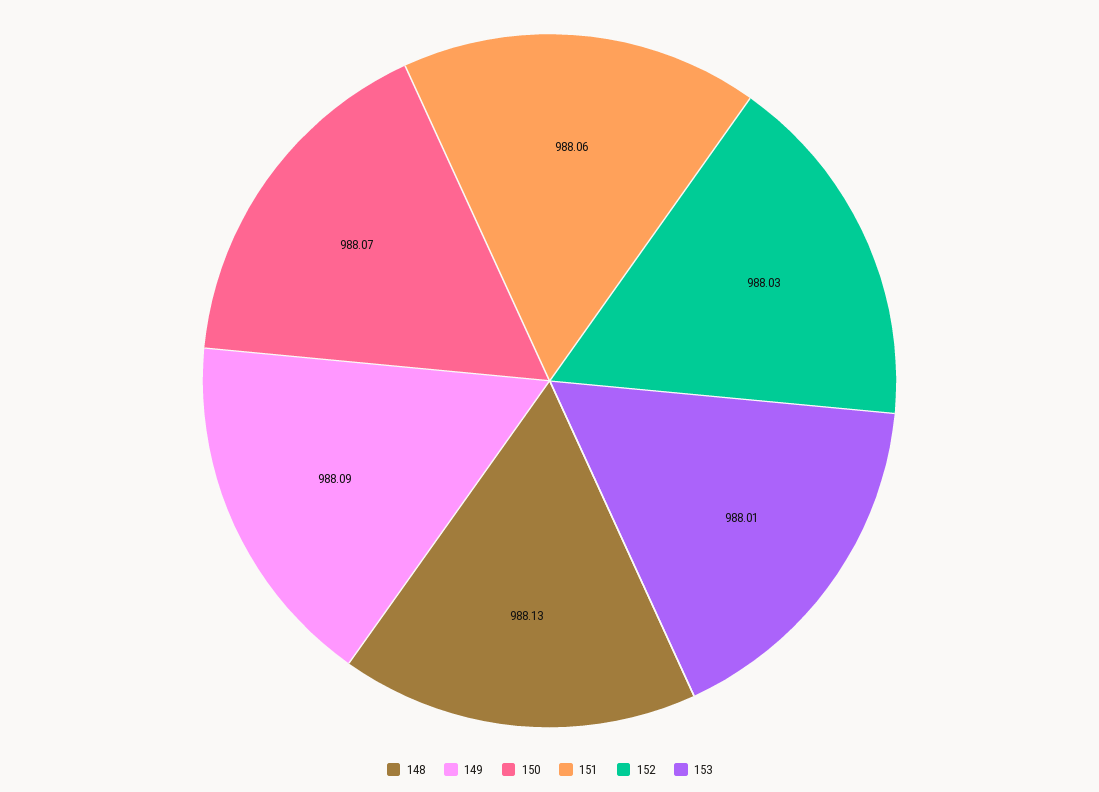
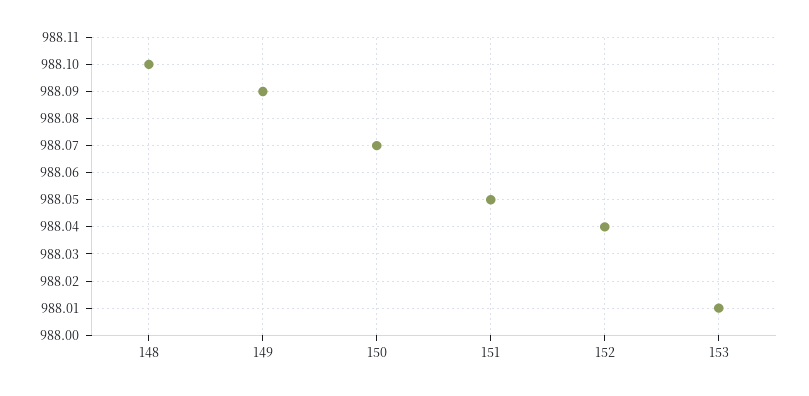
  {
-   "148": 988.13,
+   "148": 988.1,
    "149": 988.09,
    "150": 988.07,
-   "151": 988.06,
+   "151": 988.05,
-   "152": 988.03,
+   "152": 988.04,
    "153": 988.01
  }

